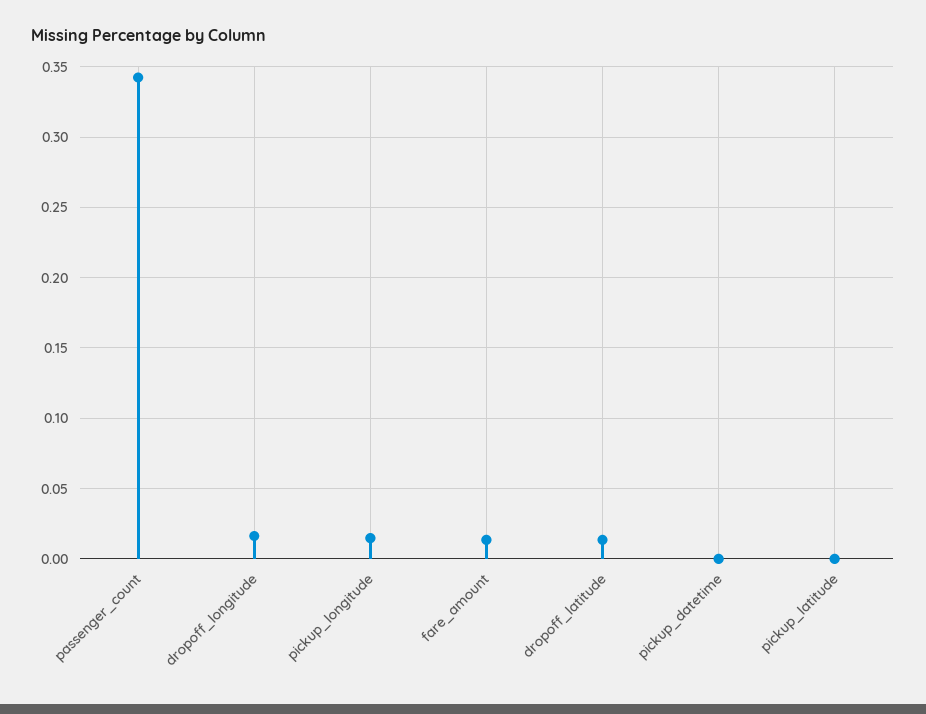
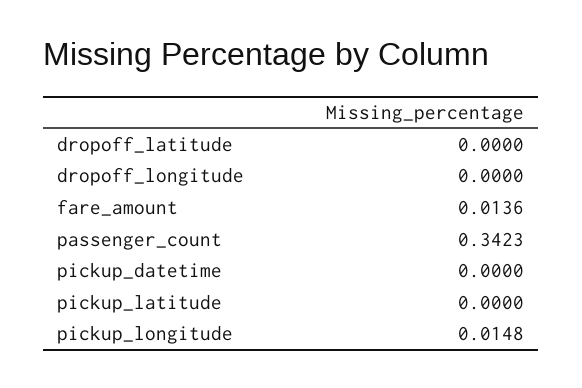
  {
    "passenger_count": 0.3423,
-   "dropoff_longitude": 0.015,
+   "dropoff_longitude": 0,
    "pickup_longitude": 0.0148,
    "fare_amount": 0.0136,
-   "dropoff_latitude": 0.015,
+   "dropoff_latitude": 0,
    "pickup_datetime": 0,
    "pickup_latitude": 0
  }

